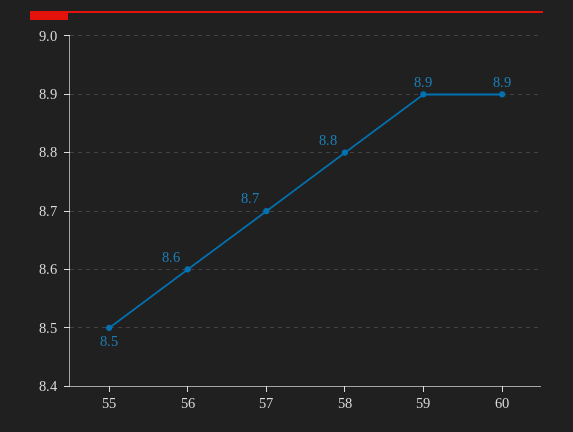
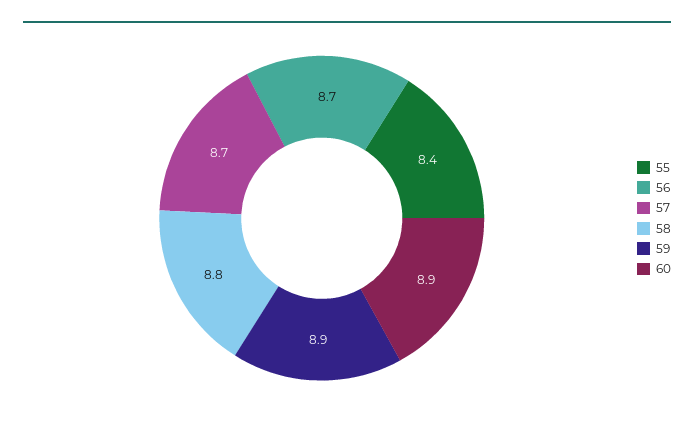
  {
-   "55": 8.5,
+   "55": 8.4,
-   "56": 8.6,
+   "56": 8.7,
    "57": 8.7,
    "58": 8.8,
    "59": 8.9,
    "60": 8.9
  }

